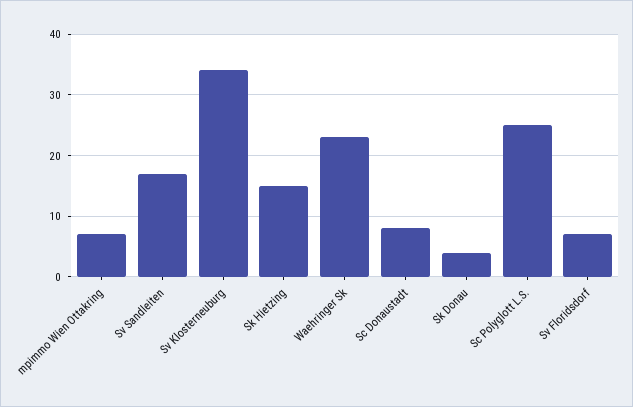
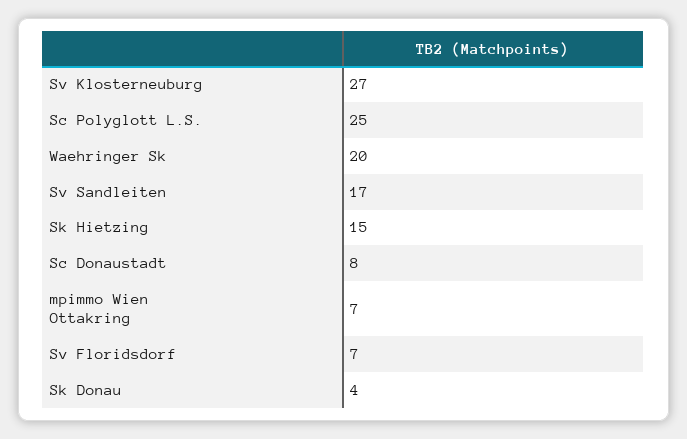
  {
    "mpimmo Wien Ottakring": 7,
    "Sv Sandleiten": 17,
-   "Sv Klosterneuburg": 34,
+   "Sv Klosterneuburg": 27,
    "Sk Hietzing": 15,
-   "Waehringer Sk": 23,
+   "Waehringer Sk": 20,
    "Sc Donaustadt": 8,
    "Sk Donau": 4,
    "Sc Polyglott L.S.": 25,
    "Sv Floridsdorf": 7
  }

